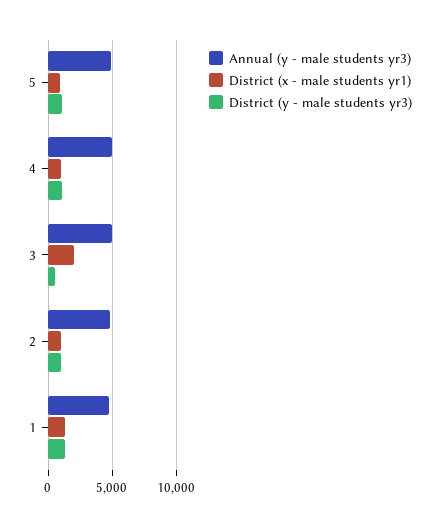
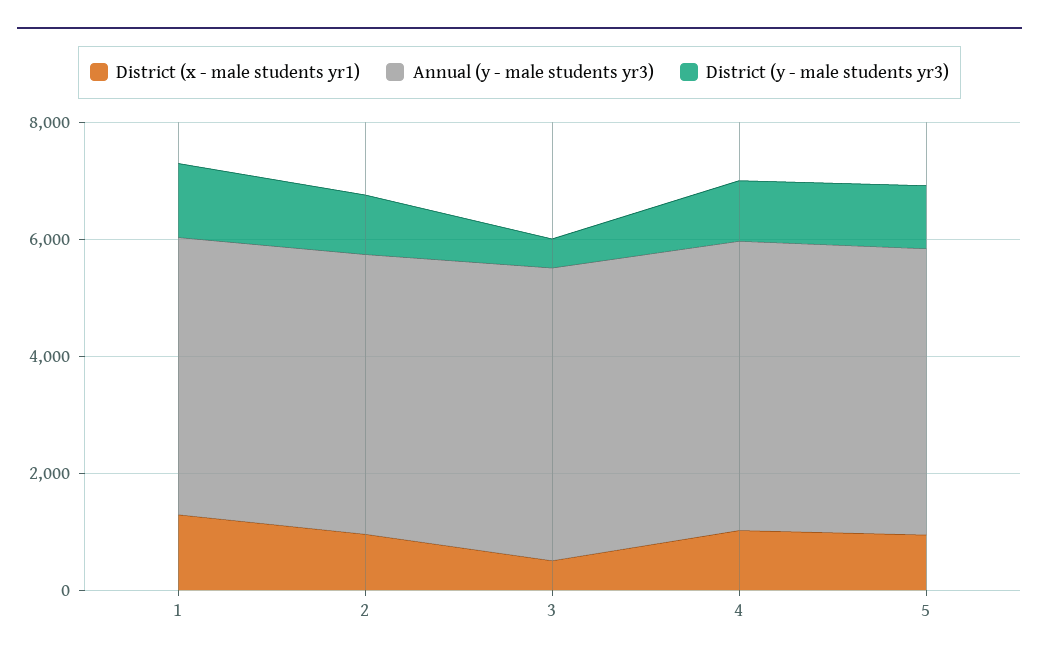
  {
    "Annual (y - male students yr3)": {
      "5": 5000,
      "4": 5000,
      "3": 5000,
      "2": 5000,
      "1": 4500
    },
    "District (x - male students yr1)": {
      "5": 1000,
      "4": 1000,
-     "3": 2000,
+     "3": 500,
      "2": 1000,
      "1": 1500
    },
    "District (y - male students yr3)": {
      "5": 1000,
      "4": 1000,
      "3": 500,
      "2": 1000,
      "1": 1500
    }
  }

